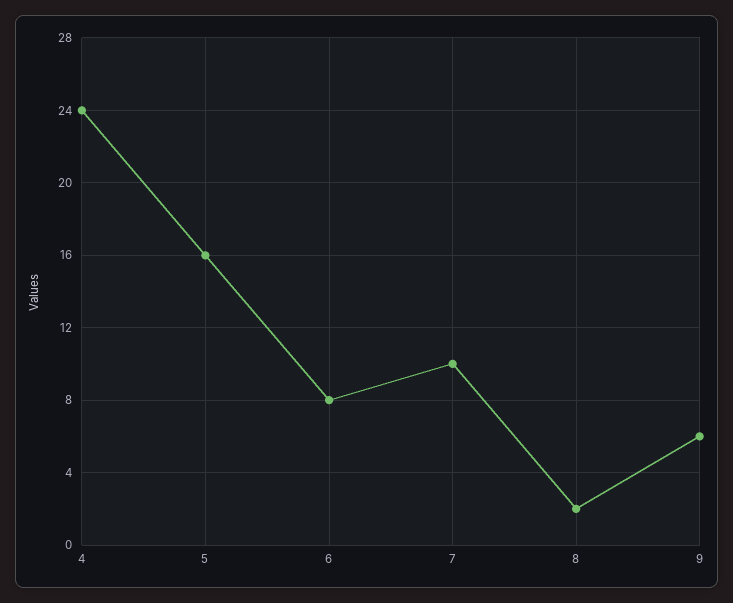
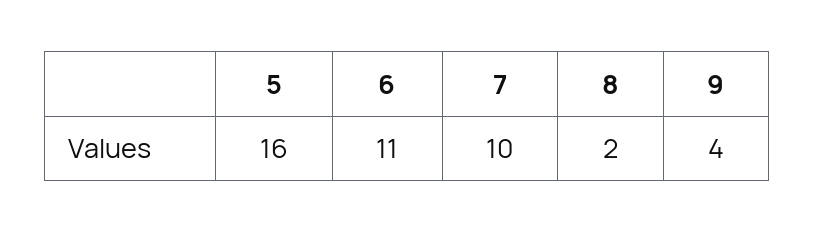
  {
-   "4": 24,
    "5": 16,
-   "6": 8,
+   "6": 11,
    "7": 10,
    "8": 2,
-   "9": 6
+   "9": 4
  }

